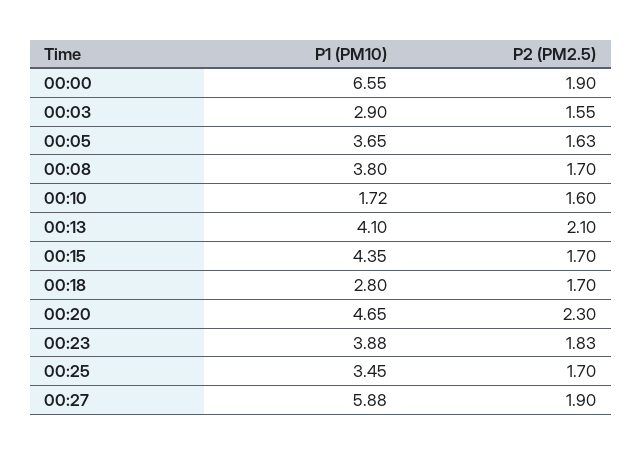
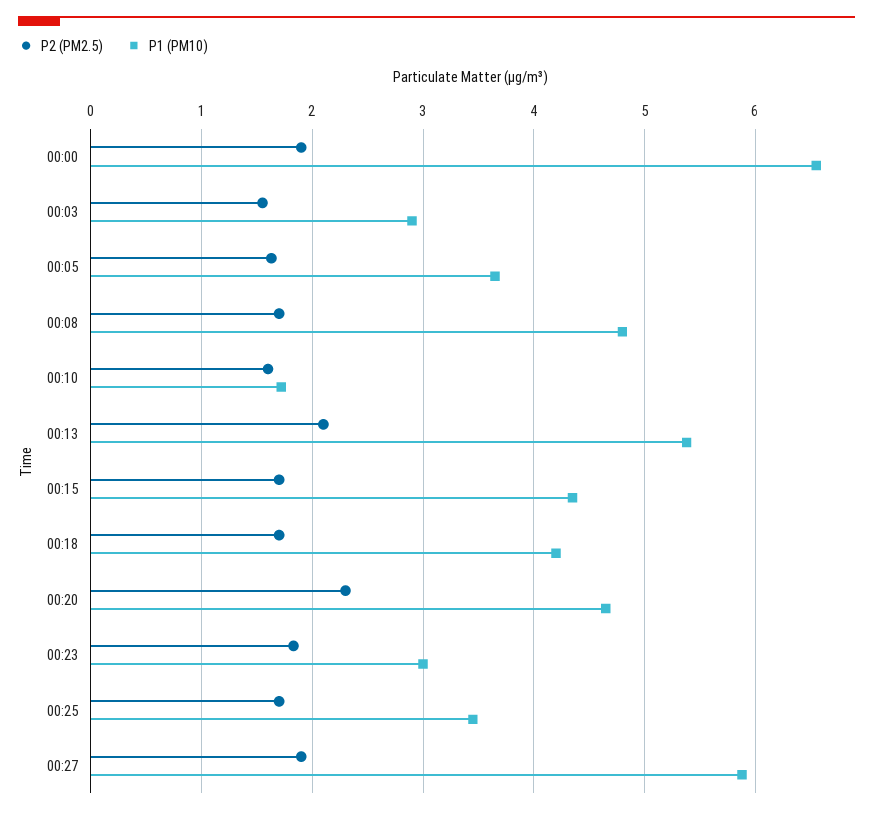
  {
    "P1 (PM10)": {
      "00:00": 6.55,
      "00:03": 2.9,
      "00:05": 3.65,
-     "00:08": 3.8,
+     "00:08": 4.8,
      "00:10": 1.72,
-     "00:13": 4.1,
+     "00:13": 5.4,
      "00:15": 4.35,
-     "00:18": 2.8,
+     "00:18": 4.2,
      "00:20": 4.65,
-     "00:23": 3.88,
+     "00:23": 3,
      "00:25": 3.45,
      "00:27": 5.88
    },
    "P2 (PM2.5)": {
      "00:00": 1.9,
      "00:03": 1.55,
      "00:05": 1.63,
      "00:08": 1.7,
      "00:10": 1.6,
      "00:13": 2.1,
      "00:15": 1.7,
      "00:18": 1.7,
      "00:20": 2.3,
      "00:23": 1.83,
      "00:25": 1.7,
      "00:27": 1.9
    }
  }

